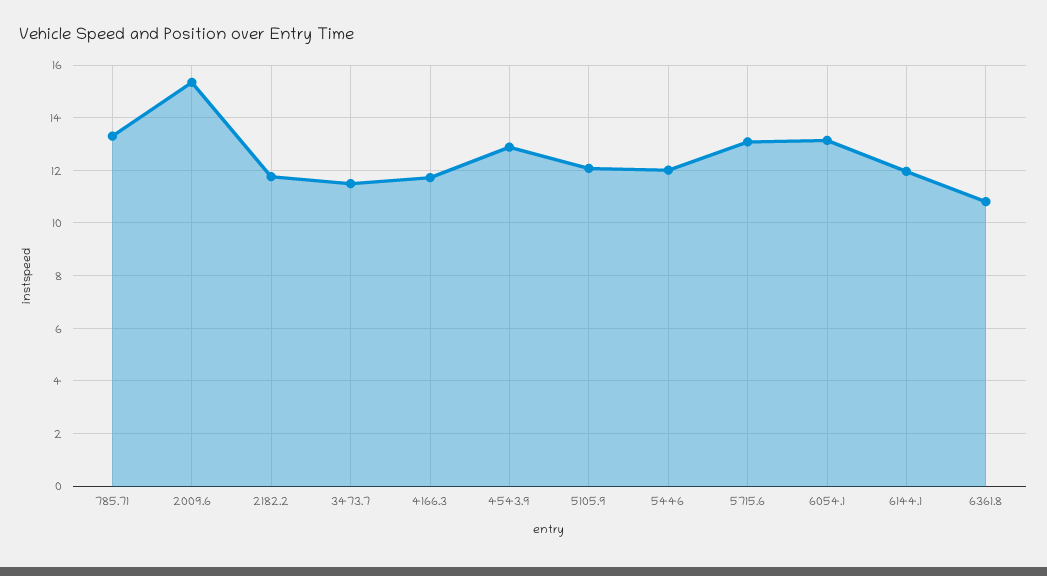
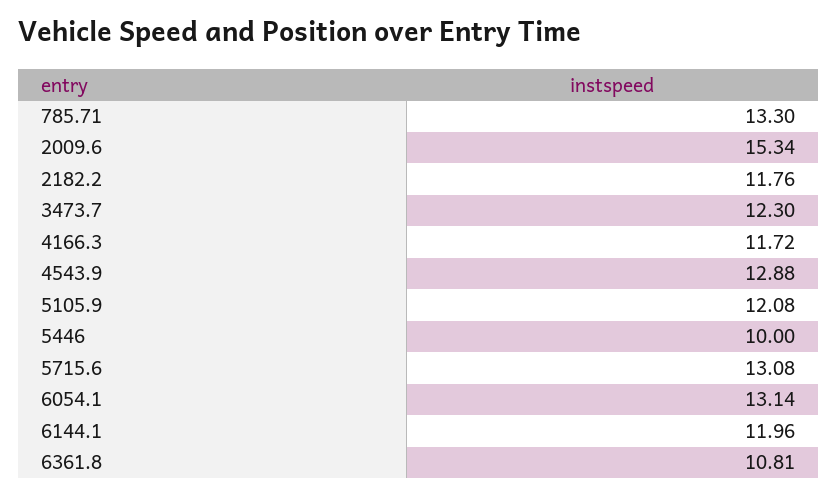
  {
    "785.71": 13.3,
    "2009.6": 15.34,
    "2182.2": 11.76,
-   "3473.7": 11.5,
+   "3473.7": 12.3,
    "4166.3": 11.72,
    "4543.9": 12.88,
    "5105.9": 12.08,
-   "5446": 12,
+   "5446": 10,
    "5715.6": 13.08,
    "6054.1": 13.14,
    "6144.1": 11.96,
    "6361.8": 10.81
  }

